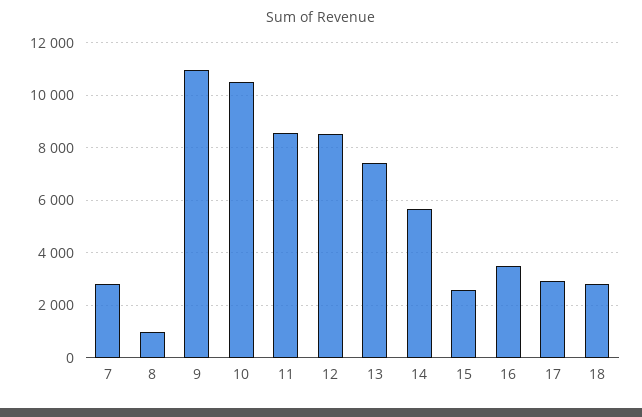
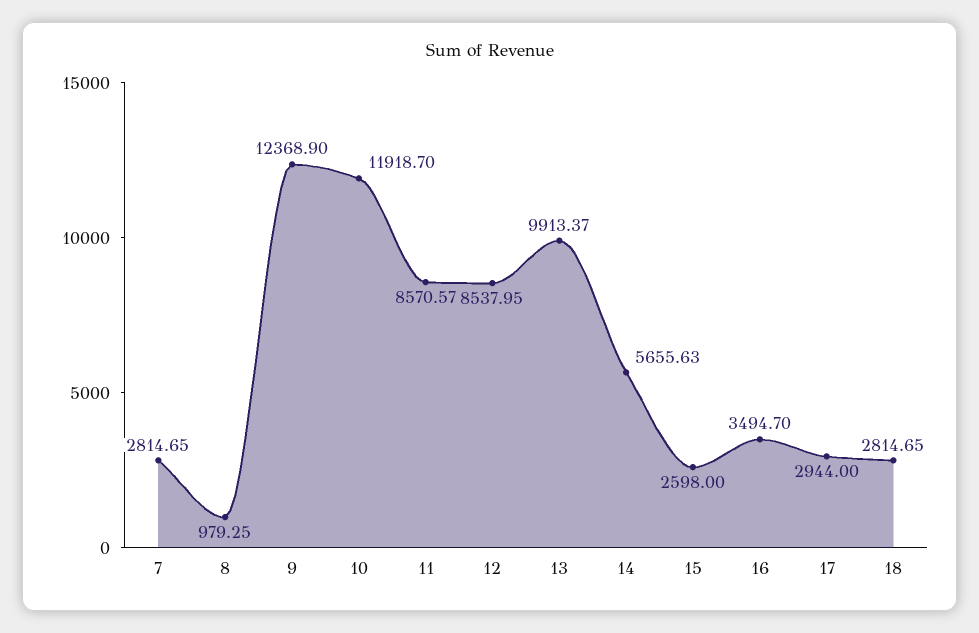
  {
    "7": 2814.65,
    "8": 979.25,
-   "9": 11000,
+   "9": 12368.9,
-   "10": 10500,
+   "10": 11918.7,
    "11": 8570.57,
    "12": 8537.95,
-   "13": 7500,
+   "13": 9913.37,
    "14": 5655.63,
    "15": 2598,
    "16": 3494.7,
    "17": 2944,
    "18": 2814.65
  }

